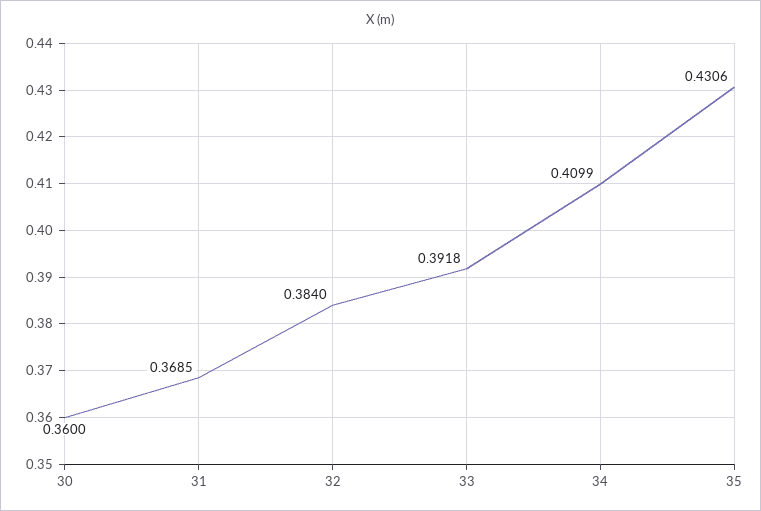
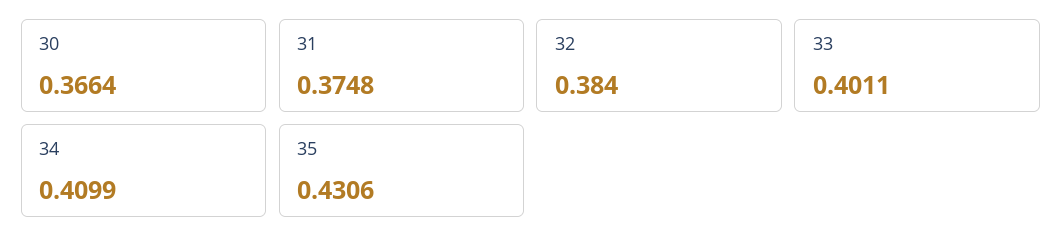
  {
-   "30": 0.36,
+   "30": 0.3664,
-   "31": 0.3685,
+   "31": 0.3748,
    "32": 0.384,
-   "33": 0.3918,
+   "33": 0.4011,
    "34": 0.4099,
    "35": 0.4306
  }

